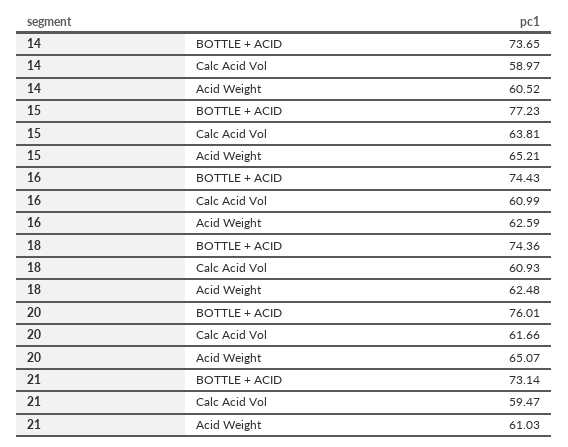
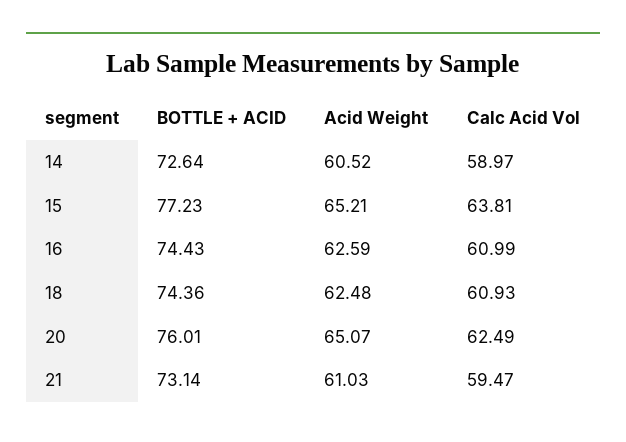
  {
    "14": {
-     "BOTTLE + ACID": 73.65,
+     "BOTTLE + ACID": 72.64,
      "Calc Acid Vol": 58.97,
      "Acid Weight": 60.52
    },
    "15": {
      "BOTTLE + ACID": 77.23,
      "Calc Acid Vol": 63.81,
      "Acid Weight": 65.21
    },
    "16": {
      "BOTTLE + ACID": 74.43,
      "Calc Acid Vol": 60.99,
      "Acid Weight": 62.59
    },
    "18": {
      "BOTTLE + ACID": 74.36,
      "Calc Acid Vol": 60.93,
      "Acid Weight": 62.48
    },
    "20": {
      "BOTTLE + ACID": 76.01,
-     "Calc Acid Vol": 61.66,
+     "Calc Acid Vol": 62.49,
      "Acid Weight": 65.07
    },
    "21": {
      "BOTTLE + ACID": 73.14,
      "Calc Acid Vol": 59.47,
      "Acid Weight": 61.03
    }
  }

